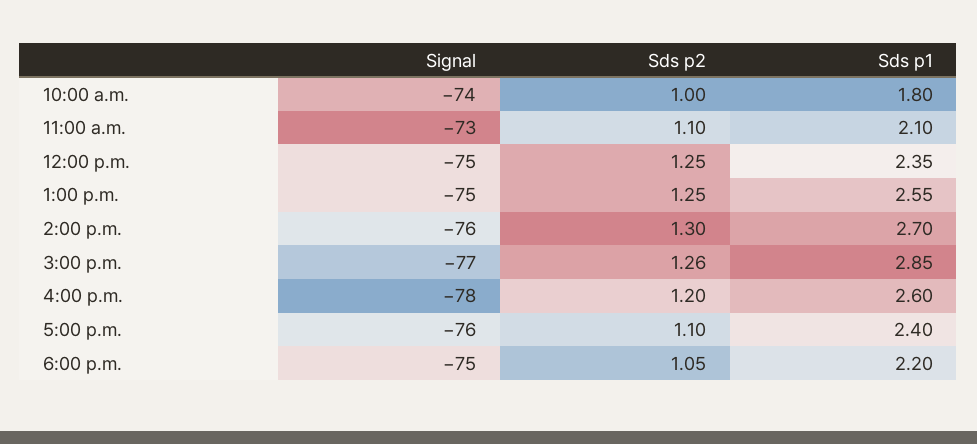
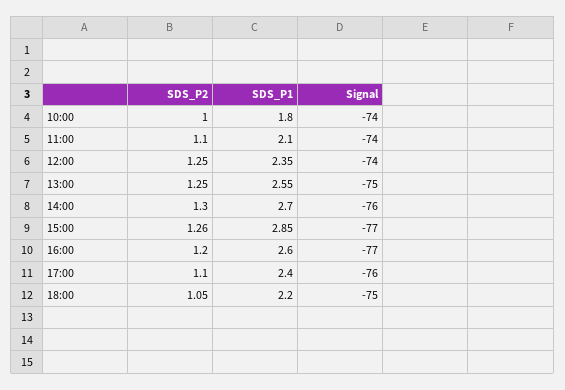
  {
    "Signal": {
      "10:00 a.m.": -74,
-     "11:00 a.m.": -73,
+     "11:00 a.m.": -74,
-     "12:00 p.m.": -75,
+     "12:00 p.m.": -74,
      "1:00 p.m.": -75,
      "2:00 p.m.": -76,
      "3:00 p.m.": -77,
-     "4:00 p.m.": -78,
+     "4:00 p.m.": -77,
      "5:00 p.m.": -76,
      "6:00 p.m.": -75
    },
    "Sds p2": {
      "10:00 a.m.": 1,
      "11:00 a.m.": 1.1,
      "12:00 p.m.": 1.25,
      "1:00 p.m.": 1.25,
      "2:00 p.m.": 1.3,
      "3:00 p.m.": 1.26,
      "4:00 p.m.": 1.2,
      "5:00 p.m.": 1.1,
      "6:00 p.m.": 1.05
    },
    "Sds p1": {
      "10:00 a.m.": 1.8,
      "11:00 a.m.": 2.1,
      "12:00 p.m.": 2.35,
      "1:00 p.m.": 2.55,
      "2:00 p.m.": 2.7,
      "3:00 p.m.": 2.85,
      "4:00 p.m.": 2.6,
      "5:00 p.m.": 2.4,
      "6:00 p.m.": 2.2
    }
  }

